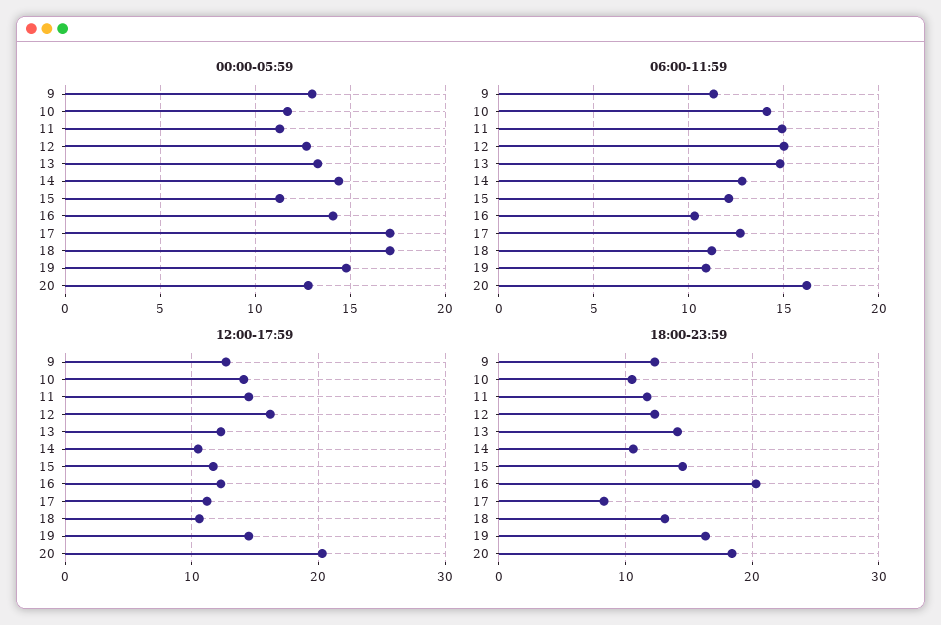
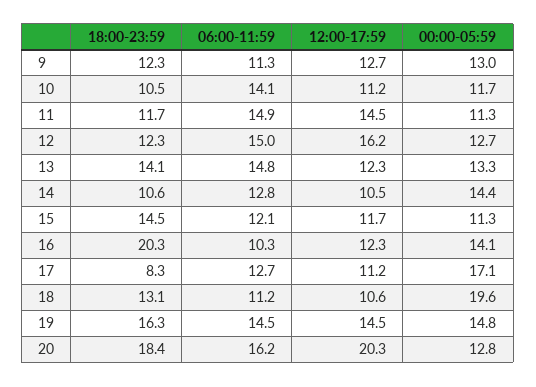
  {
    "00:00-05:59": {
      "9": 13,
      "10": 11.7,
      "11": 11.3,
      "12": 12.7,
      "13": 13.3,
      "14": 14.4,
      "15": 11.3,
      "16": 14.1,
      "17": 17.1,
-     "18": 17,
+     "18": 19.6,
      "19": 14.8,
      "20": 12.8
    },
    "06:00-11:59": {
      "9": 11.3,
      "10": 14.1,
      "11": 14.9,
      "12": 15,
      "13": 14.8,
      "14": 12.8,
      "15": 12.1,
      "16": 10.3,
      "17": 12.7,
      "18": 11.2,
-     "19": 11,
+     "19": 14.5,
      "20": 16.2
    },
    "12:00-17:59": {
      "9": 12.7,
-     "10": 14,
+     "10": 11.2,
      "11": 14.5,
      "12": 16.2,
      "13": 12.3,
      "14": 10.5,
      "15": 11.7,
      "16": 12.3,
      "17": 11.2,
      "18": 10.6,
      "19": 14.5,
      "20": 20.3
    },
    "18:00-23:59": {
      "9": 12.3,
      "10": 10.5,
      "11": 11.7,
      "12": 12.3,
      "13": 14.1,
      "14": 10.6,
      "15": 14.5,
      "16": 20.3,
      "17": 8.3,
      "18": 13.1,
      "19": 16.3,
      "20": 18.4
    }
  }

